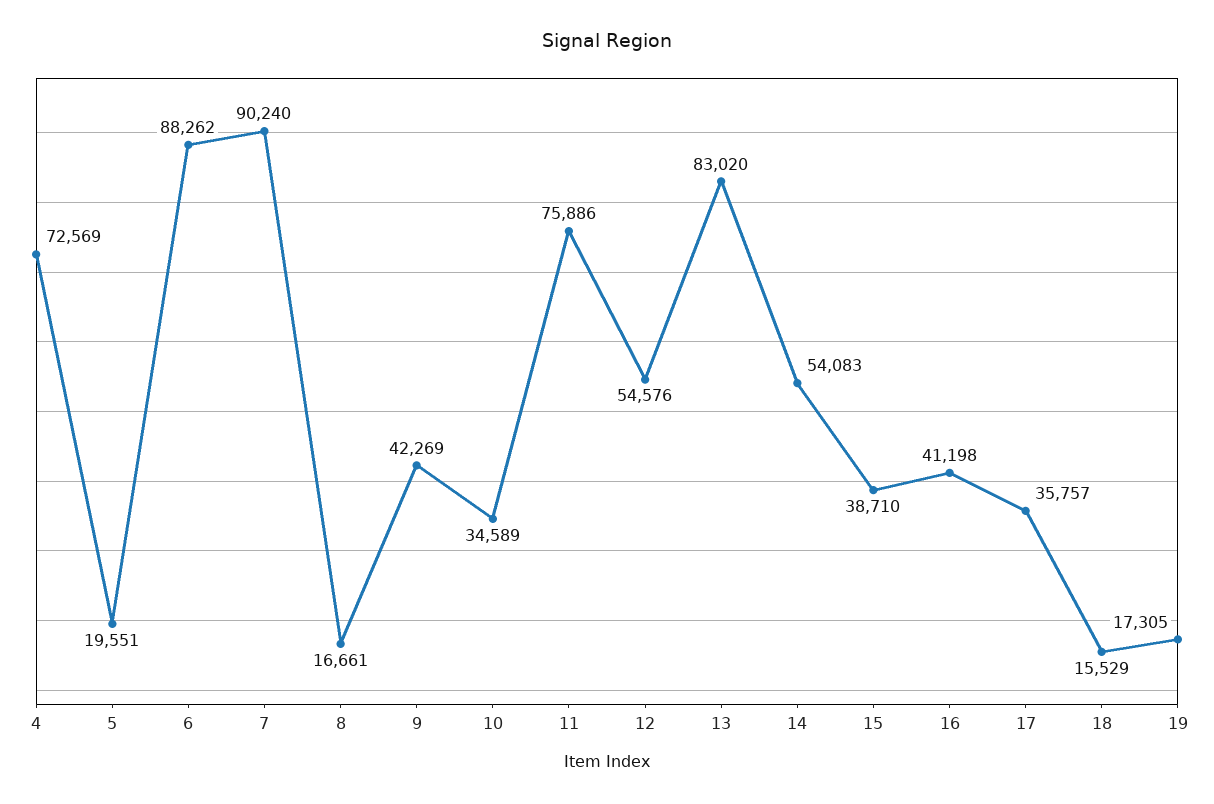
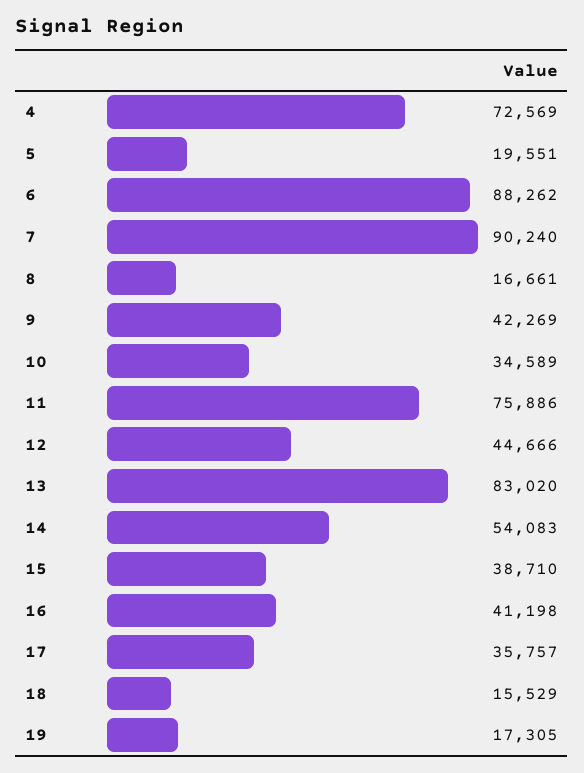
  {
    "4": 72569,
    "5": 19551,
    "6": 88262,
    "7": 90240,
    "8": 16661,
    "9": 42269,
    "10": 34589,
    "11": 75886,
-   "12": 54576,
+   "12": 44666,
    "13": 83020,
    "14": 54083,
    "15": 38710,
    "16": 41198,
    "17": 35757,
    "18": 15529,
    "19": 17305
  }

